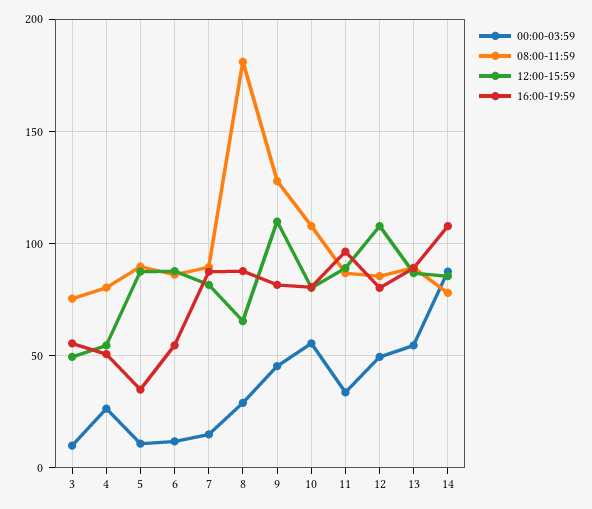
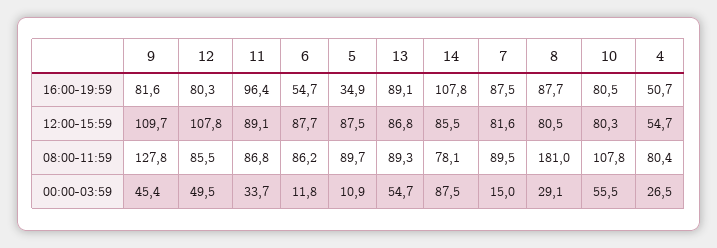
  {
    "00:00-03:59": {
-     "3": 10,
      "4": 26.5,
      "5": 10.9,
      "6": 11.8,
      "7": 15,
      "8": 29.1,
      "9": 45.4,
      "10": 55.5,
      "11": 33.7,
      "12": 49.5,
      "13": 54.7,
      "14": 87.5
    },
    "08:00-11:59": {
-     "3": 75,
      "4": 80.4,
      "5": 89.7,
      "6": 86.2,
      "7": 89.5,
      "8": 181,
      "9": 127.8,
      "10": 107.8,
      "11": 86.8,
      "12": 85.5,
      "13": 89.3,
      "14": 78.1
    },
    "12:00-15:59": {
-     "3": 50,
      "4": 54.7,
      "5": 87.5,
      "6": 87.7,
      "7": 81.6,
-     "8": 65,
+     "8": 80.5,
      "9": 109.7,
      "10": 80.3,
      "11": 89.1,
      "12": 107.8,
      "13": 86.8,
      "14": 85.5
    },
    "16:00-19:59": {
-     "3": 55,
      "4": 50.7,
      "5": 34.9,
      "6": 54.7,
      "7": 87.5,
      "8": 87.7,
      "9": 81.6,
      "10": 80.5,
      "11": 96.4,
      "12": 80.3,
      "13": 89.1,
      "14": 107.8
    }
  }

